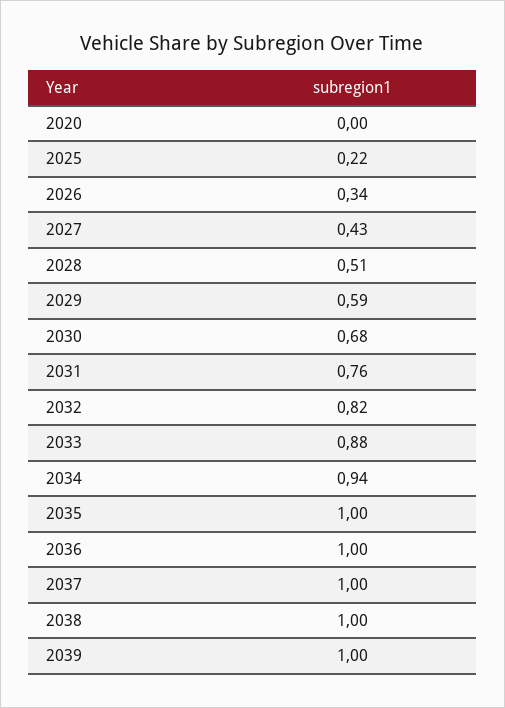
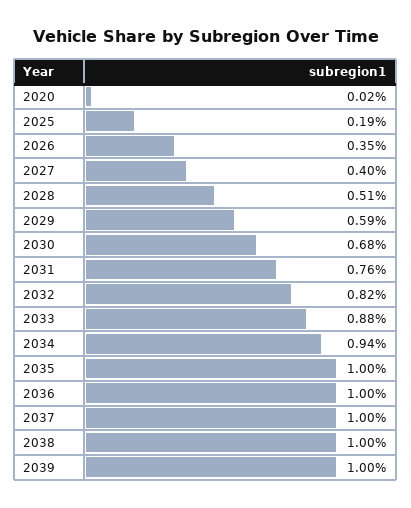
  {
-   "2020": 0,
+   "2020": 0.02,
-   "2025": 0.22,
+   "2025": 0.19,
-   "2026": 0.34,
+   "2026": 0.35,
-   "2027": 0.43,
+   "2027": 0.4,
    "2028": 0.51,
    "2029": 0.59,
    "2030": 0.68,
    "2031": 0.76,
    "2032": 0.82,
    "2033": 0.88,
    "2034": 0.94,
    "2035": 1,
    "2036": 1,
    "2037": 1,
    "2038": 1,
    "2039": 1
  }

